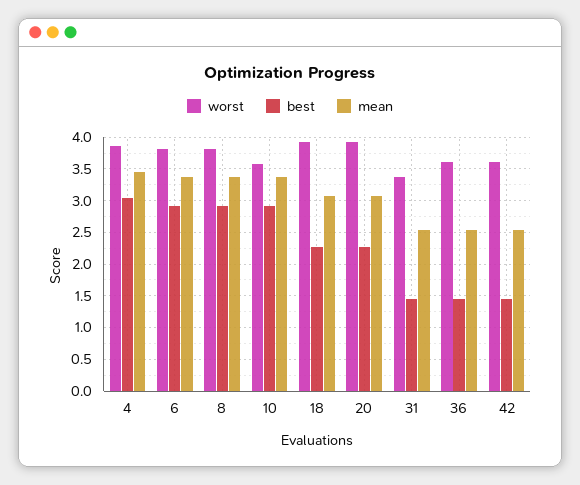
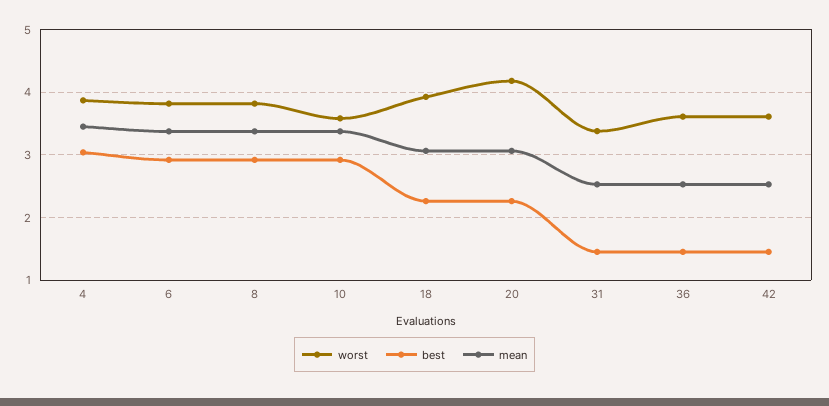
  {
    "worst": {
      "4": 3.9,
      "6": 3.8,
      "8": 3.8,
      "10": 3.6,
      "18": 3.9,
-     "20": 3.9,
+     "20": 4.2,
      "31": 3.4,
      "36": 3.6,
      "42": 3.6
    },
    "best": {
      "4": 3,
      "6": 2.9,
      "8": 2.9,
      "10": 2.9,
      "18": 2.3,
      "20": 2.3,
      "31": 1.5,
      "36": 1.5,
      "42": 1.5
    },
    "mean": {
      "4": 3.5,
      "6": 3.4,
      "8": 3.4,
      "10": 3.4,
      "18": 3.1,
      "20": 3.1,
      "31": 2.5,
      "36": 2.5,
      "42": 2.5
    }
  }

